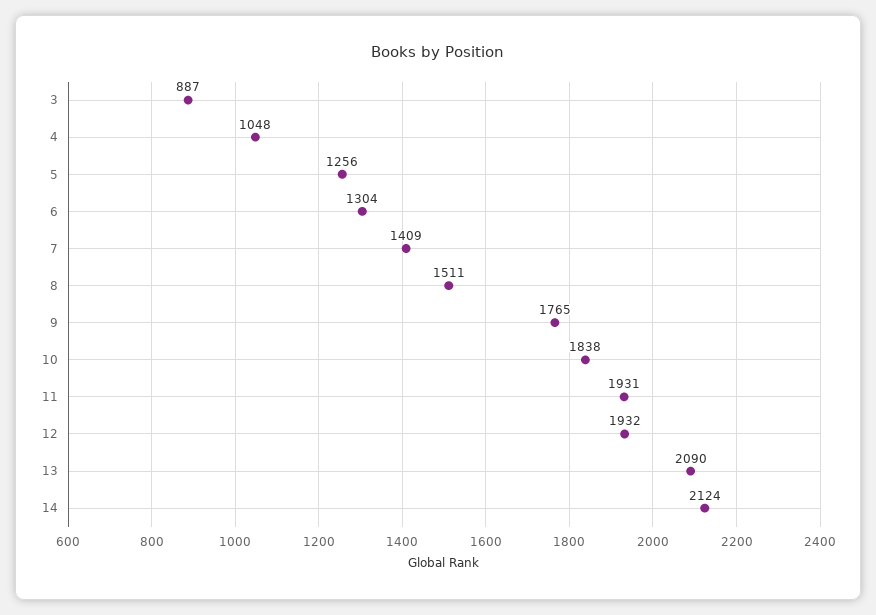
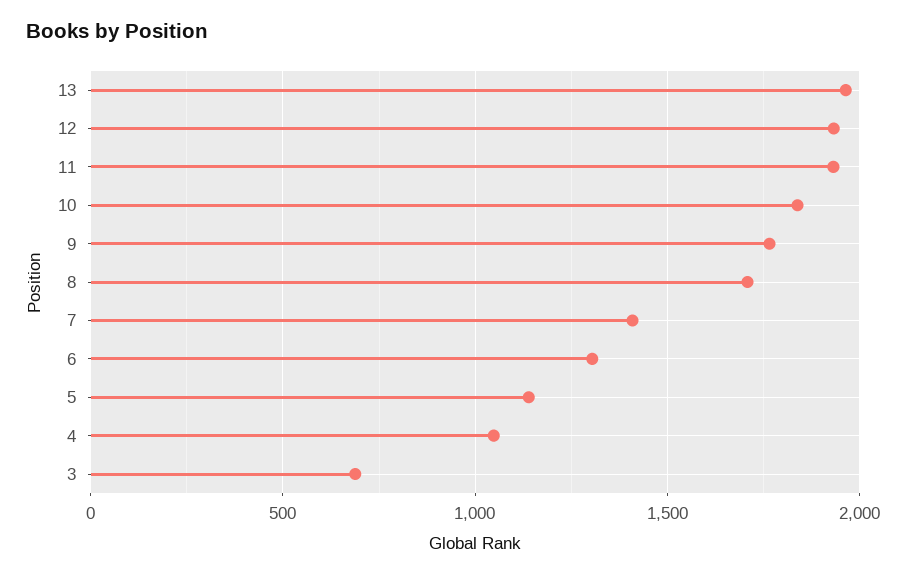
  {
-   "3": 887,
+   "3": 700,
    "4": 1048,
-   "5": 1256,
+   "5": 1150,
    "6": 1304,
    "7": 1409,
-   "8": 1511,
+   "8": 1700,
    "9": 1765,
    "10": 1838,
    "11": 1931,
    "12": 1932,
-   "13": 2090,
+   "13": 1950
-   "14": 2124
  }

